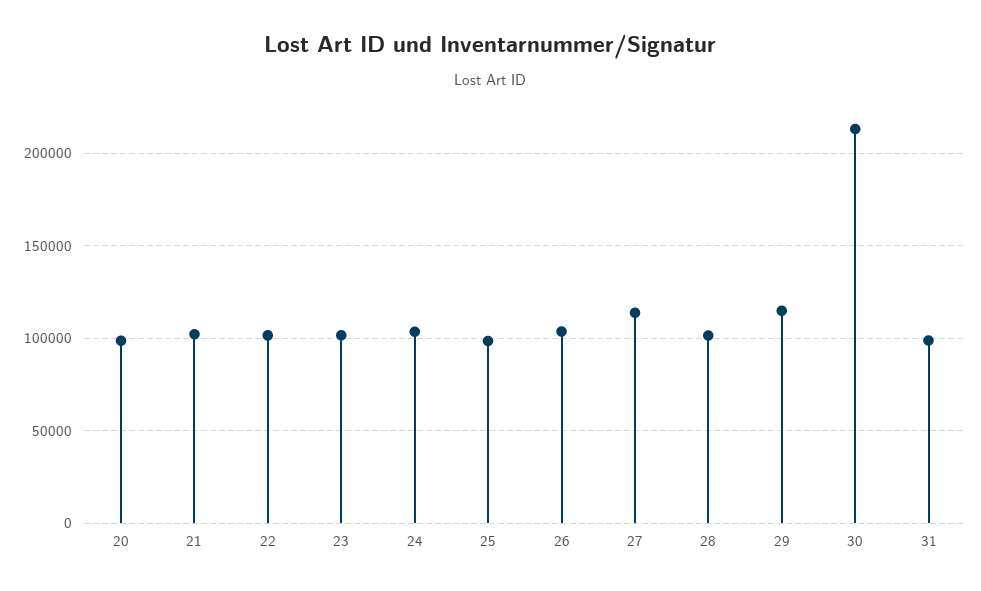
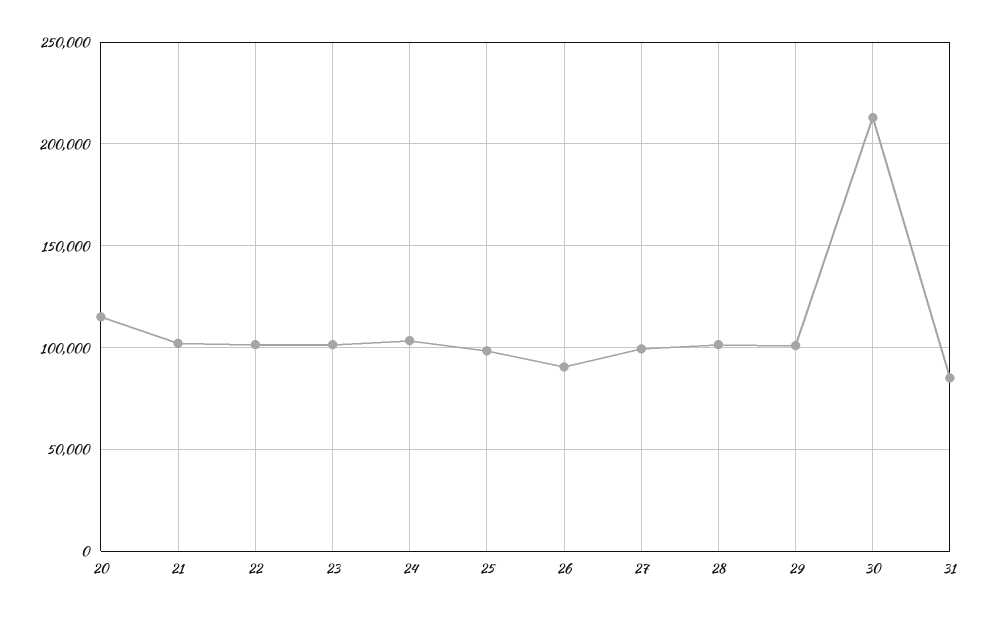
  {
-   "20": 100000,
+   "20": 115000,
    "21": 100000,
    "22": 100000,
    "23": 100000,
    "24": 105000,
    "25": 100000,
-   "26": 105000,
+   "26": 90000,
-   "27": 115000,
+   "27": 100000,
    "28": 100000,
-   "29": 115000,
+   "29": 100000,
    "30": 215000,
-   "31": 100000
+   "31": 85000
  }

